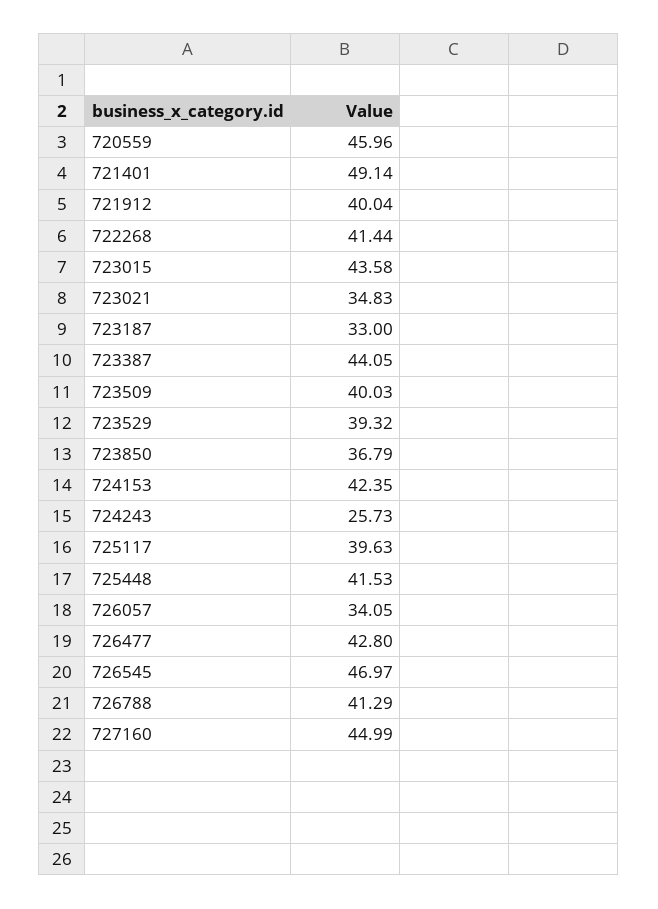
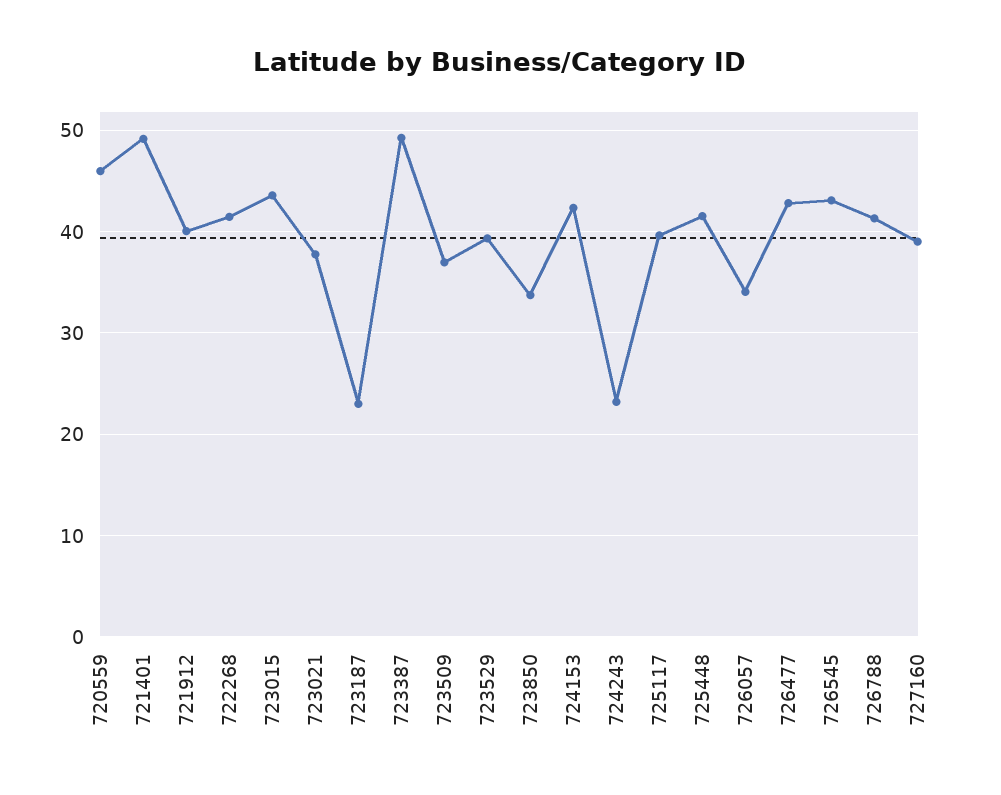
  {
    "720559": 45.96,
    "721401": 49.14,
    "721912": 40.04,
    "722268": 41.44,
    "723015": 43.58,
-   "723021": 34.83,
+   "723021": 38,
-   "723187": 33,
+   "723187": 23,
-   "723387": 44.05,
+   "723387": 49,
-   "723509": 40.03,
+   "723509": 37,
    "723529": 39.32,
-   "723850": 36.79,
+   "723850": 34,
    "724153": 42.35,
-   "724243": 25.73,
+   "724243": 23,
    "725117": 39.63,
    "725448": 41.53,
    "726057": 34.05,
    "726477": 42.8,
-   "726545": 46.97,
+   "726545": 43,
    "726788": 41.29,
-   "727160": 44.99
+   "727160": 39
  }

